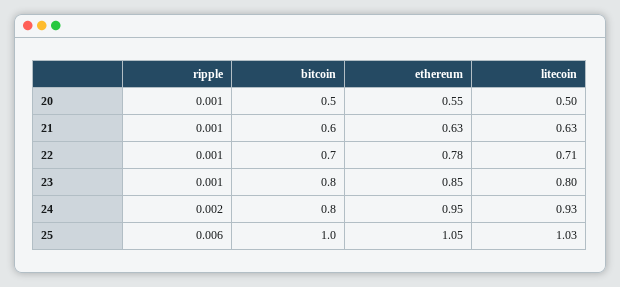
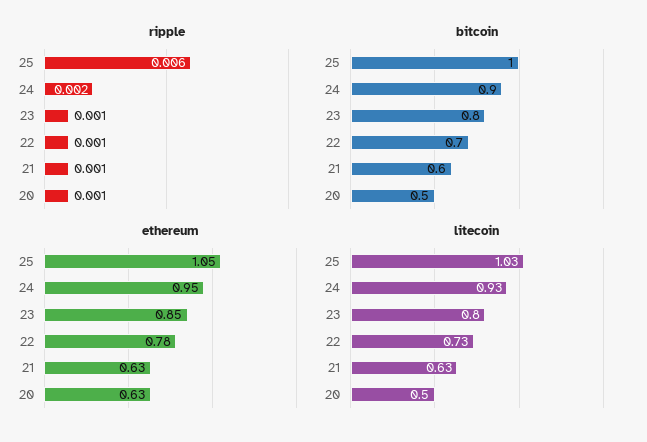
  {
    "ripple": {
      "20": 0.001,
      "21": 0.001,
      "22": 0.001,
      "23": 0.001,
      "24": 0.002,
      "25": 0.006
    },
    "bitcoin": {
      "20": 0.5,
      "21": 0.6,
      "22": 0.7,
      "23": 0.8,
-     "24": 0.8,
+     "24": 0.9,
      "25": 1
    },
    "ethereum": {
-     "20": 0.55,
+     "20": 0.63,
      "21": 0.63,
      "22": 0.78,
      "23": 0.85,
      "24": 0.95,
      "25": 1.05
    },
    "litecoin": {
      "20": 0.5,
      "21": 0.63,
-     "22": 0.71,
+     "22": 0.73,
      "23": 0.8,
      "24": 0.93,
      "25": 1.03
    }
  }

